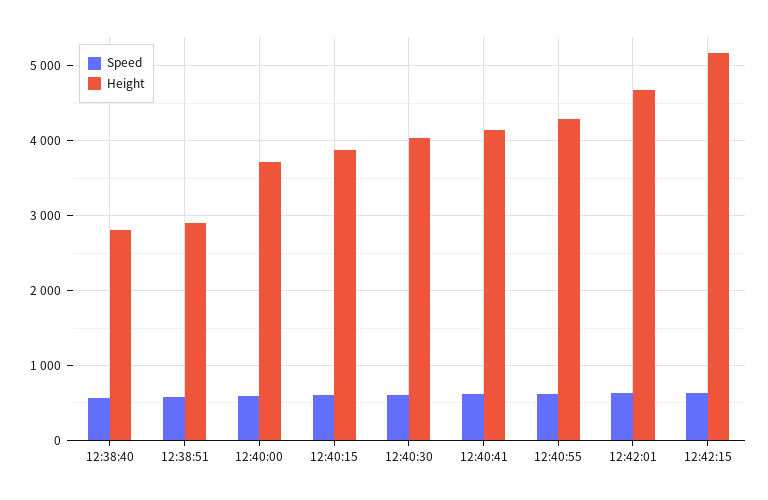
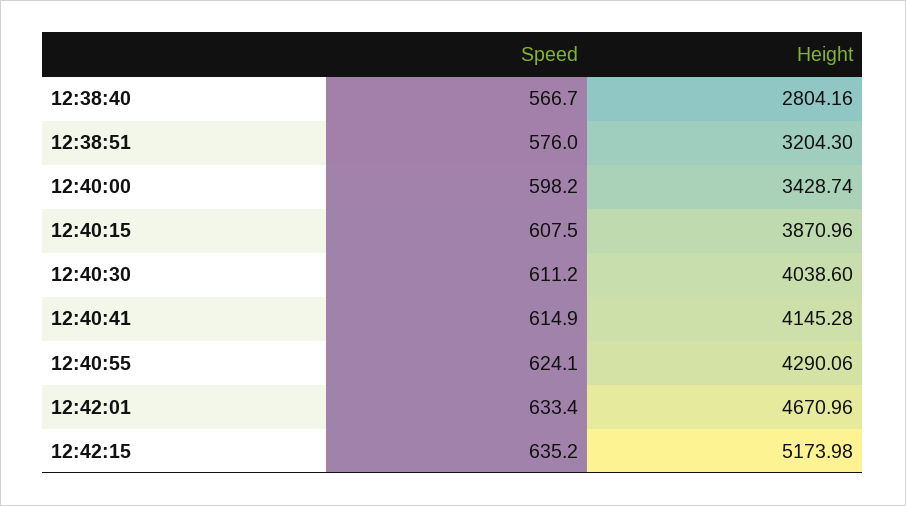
  {
    "Speed": {
      "12:38:40": 566.7,
      "12:38:51": 576,
      "12:40:00": 598.2,
      "12:40:15": 607.5,
      "12:40:30": 611.2,
      "12:40:41": 614.9,
      "12:40:55": 624.1,
      "12:42:01": 633.4,
      "12:42:15": 635.2
    },
    "Height": {
      "12:38:40": 2804.16,
-     "12:38:51": 2900,
+     "12:38:51": 3204.3,
-     "12:40:00": 3700,
+     "12:40:00": 3428.74,
      "12:40:15": 3870.96,
      "12:40:30": 4038.6,
      "12:40:41": 4145.28,
      "12:40:55": 4290.06,
      "12:42:01": 4670.96,
      "12:42:15": 5173.98
    }
  }

